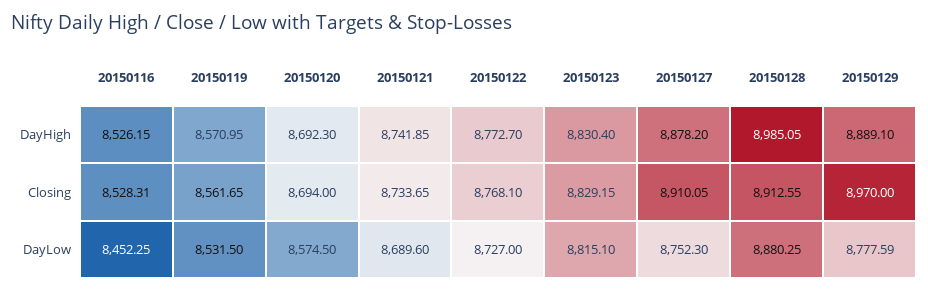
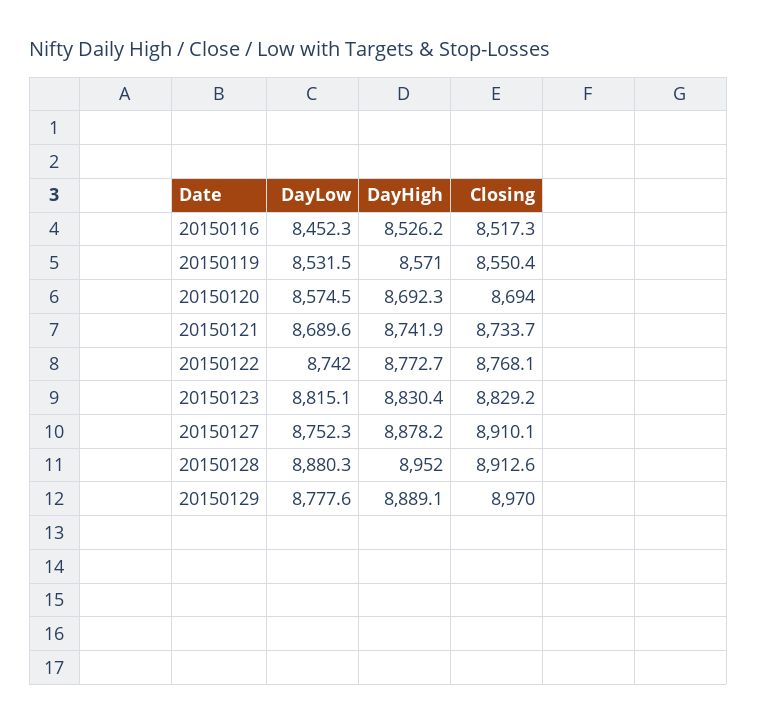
  {
    "20150116": {
      "DayHigh": 8526.15,
-     "Closing": 8528.31,
+     "Closing": 8517.3,
      "DayLow": 8452.25
    },
    "20150119": {
      "DayHigh": 8570.95,
-     "Closing": 8561.65,
+     "Closing": 8550.4,
      "DayLow": 8531.5
    },
    "20150120": {
      "DayHigh": 8692.3,
      "Closing": 8694,
      "DayLow": 8574.5
    },
    "20150121": {
      "DayHigh": 8741.85,
      "Closing": 8733.65,
      "DayLow": 8689.6
    },
    "20150122": {
      "DayHigh": 8772.7,
      "Closing": 8768.1,
-     "DayLow": 8727
+     "DayLow": 8742
    },
    "20150123": {
      "DayHigh": 8830.4,
      "Closing": 8829.15,
      "DayLow": 8815.1
    },
    "20150127": {
      "DayHigh": 8878.2,
      "Closing": 8910.05,
      "DayLow": 8752.3
    },
    "20150128": {
-     "DayHigh": 8985.05,
+     "DayHigh": 8952,
      "Closing": 8912.55,
      "DayLow": 8880.25
    },
    "20150129": {
      "DayHigh": 8889.1,
      "Closing": 8970,
      "DayLow": 8777.59
    }
  }

